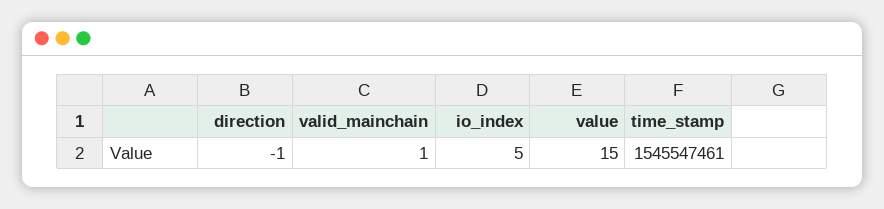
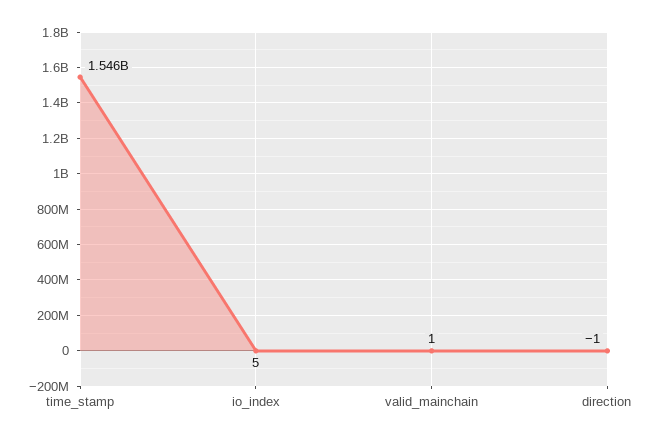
  {
    "direction": -1,
    "valid_mainchain": 1,
    "io_index": 5,
-   "value": 15,
    "time_stamp": 1545547461
  }

